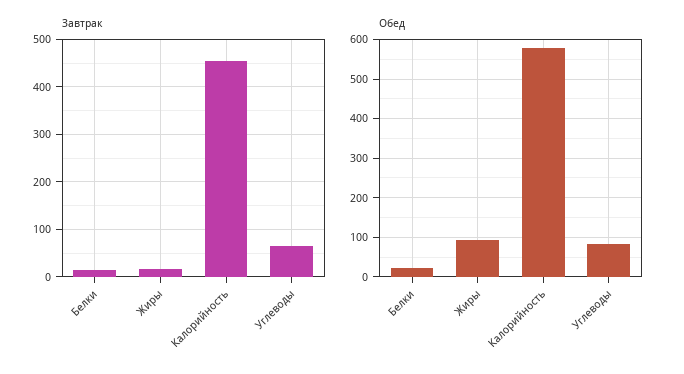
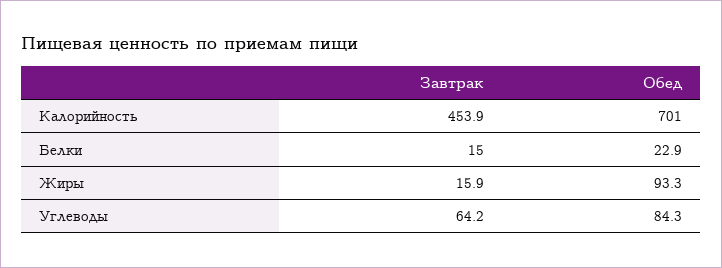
  {
    "Завтрак": {
      "Белки": 15,
      "Жиры": 15.9,
      "Калорийность": 453.9,
      "Углеводы": 64.2
    },
    "Обед": {
      "Белки": 22.9,
      "Жиры": 93.3,
-     "Калорийность": 580,
+     "Калорийность": 701,
      "Углеводы": 84.3
    }
  }

